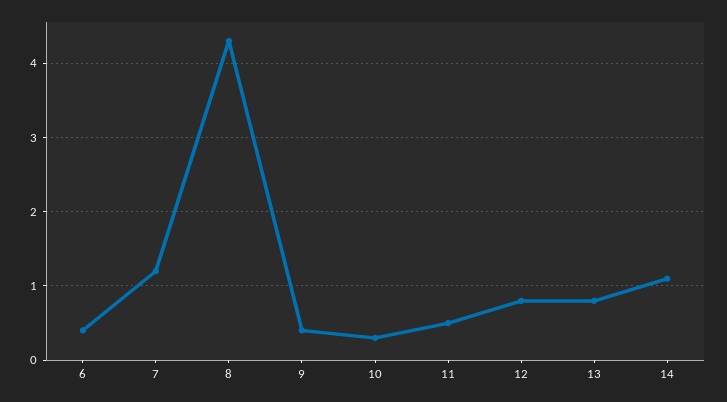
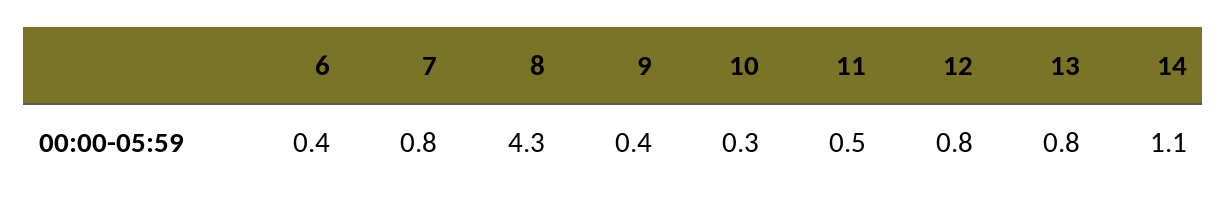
  {
    "6": 0.4,
-   "7": 1.2,
+   "7": 0.8,
    "8": 4.3,
    "9": 0.4,
    "10": 0.3,
    "11": 0.5,
    "12": 0.8,
    "13": 0.8,
    "14": 1.1
  }

